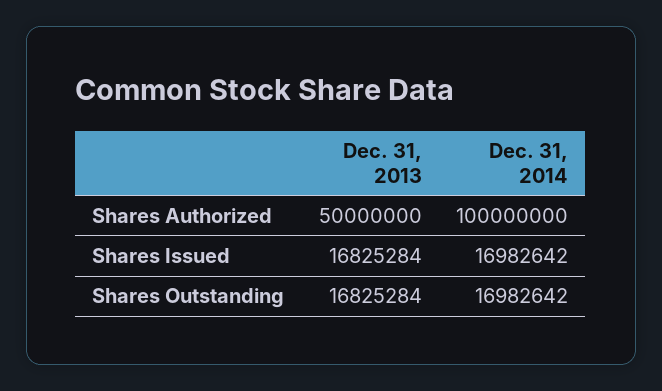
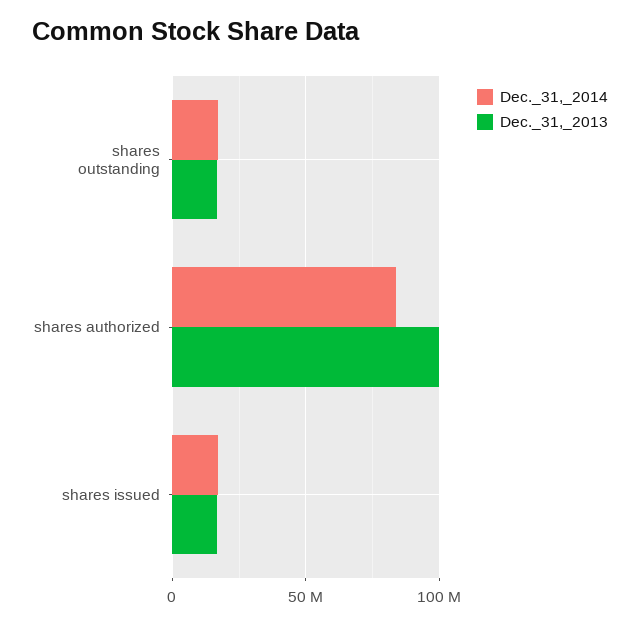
  {
    "Dec. 31, 2013": {
-     "Shares Authorized": 50000000,
+     "Shares Authorized": 100000000,
      "Shares Issued": 16825284,
      "Shares Outstanding": 16825284
    },
    "Dec. 31, 2014": {
-     "Shares Authorized": 100000000,
+     "Shares Authorized": 85000000,
      "Shares Issued": 16982642,
      "Shares Outstanding": 16982642
    }
  }

